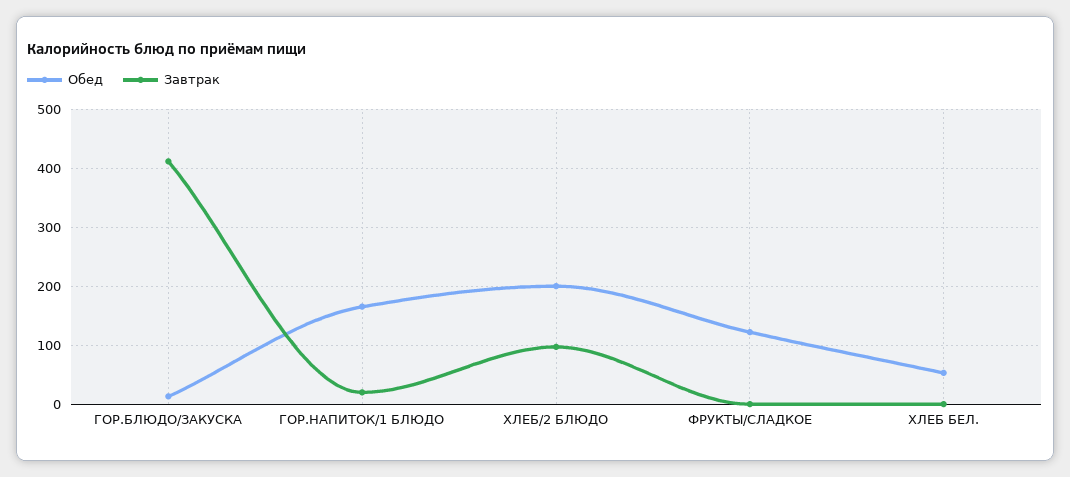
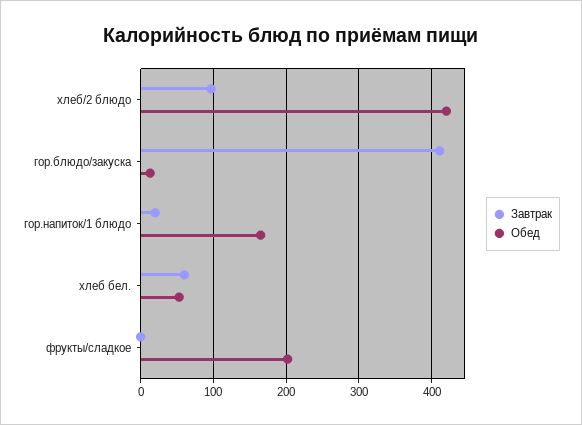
  {
    "Обед": {
      "ГОР.БЛЮДО/ЗАКУСКА": 10,
      "ГОР.НАПИТОК/1 БЛЮДО": 170,
-     "ХЛЕБ/2 БЛЮДО": 200,
+     "ХЛЕБ/2 БЛЮДО": 420,
-     "ФРУКТЫ/СЛАДКОЕ": 120,
+     "ФРУКТЫ/СЛАДКОЕ": 200,
      "ХЛЕБ БЕЛ.": 50
    },
    "Завтрак": {
      "ГОР.БЛЮДО/ЗАКУСКА": 410,
      "ГОР.НАПИТОК/1 БЛЮДО": 20,
      "ХЛЕБ/2 БЛЮДО": 100,
      "ФРУКТЫ/СЛАДКОЕ": 0,
-     "ХЛЕБ БЕЛ.": 0
+     "ХЛЕБ БЕЛ.": 60
    }
  }

